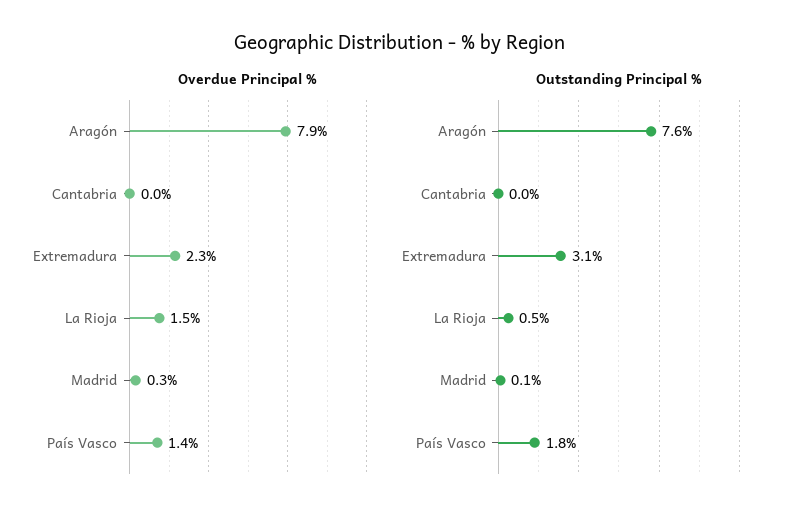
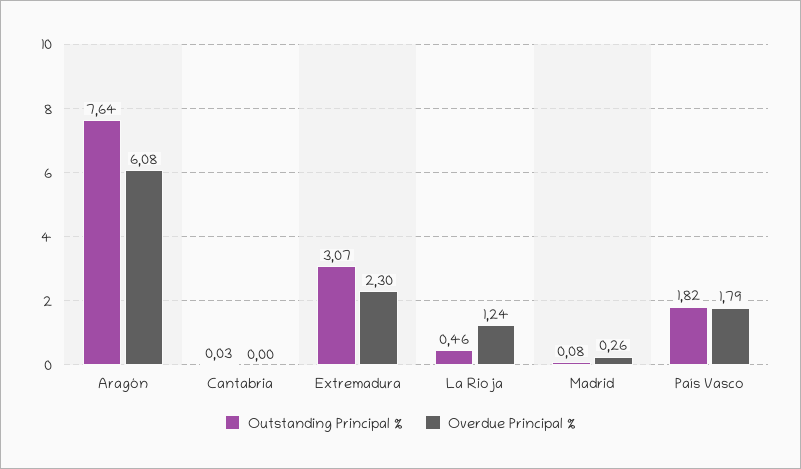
  {
    "Overdue Principal %": {
-     "Aragón": 7.9,
+     "Aragón": 6.08,
      "Cantabria": 0,
      "Extremadura": 2.3,
-     "La Rioja": 1.5,
+     "La Rioja": 1.24,
      "Madrid": 0.26,
-     "País Vasco": 1.4
+     "País Vasco": 1.79
    },
    "Outstanding Principal %": {
      "Aragón": 7.64,
      "Cantabria": 0.03,
      "Extremadura": 3.07,
      "La Rioja": 0.46,
      "Madrid": 0.08,
      "País Vasco": 1.82
    }
  }

